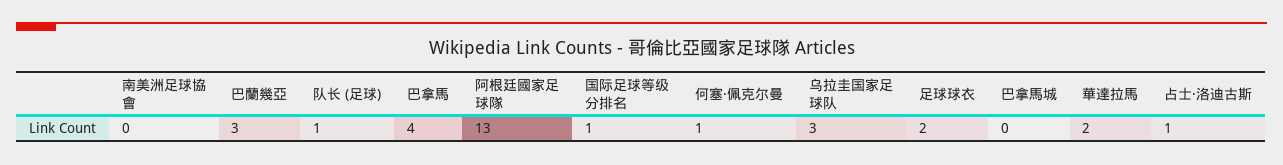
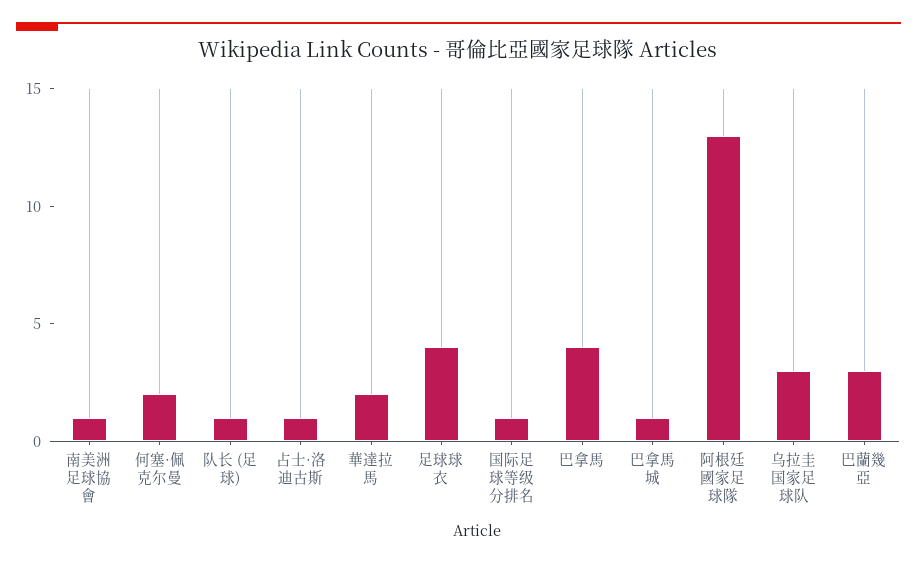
  {
-   "南美洲足球協會": 0,
+   "南美洲足球協會": 1,
    "巴蘭幾亞": 3,
    "队长 (足球)": 1,
    "巴拿馬": 4,
    "阿根廷國家足球隊": 13,
    "国际足球等级分排名": 1,
-   "何塞·佩克尔曼": 1,
+   "何塞·佩克尔曼": 2,
    "乌拉圭国家足球队": 3,
-   "足球球衣": 2,
+   "足球球衣": 4,
-   "巴拿馬城": 0,
+   "巴拿馬城": 1,
    "華達拉馬": 2,
    "占士·洛迪古斯": 1
  }

